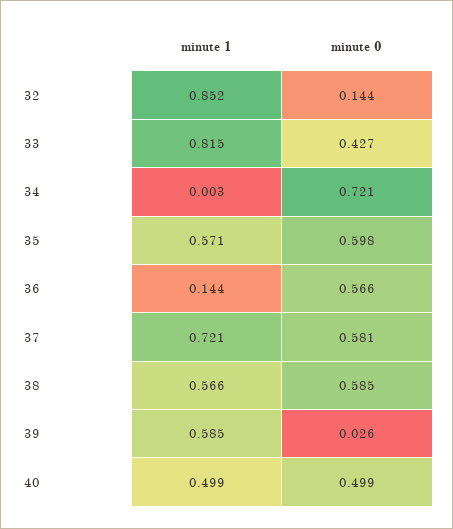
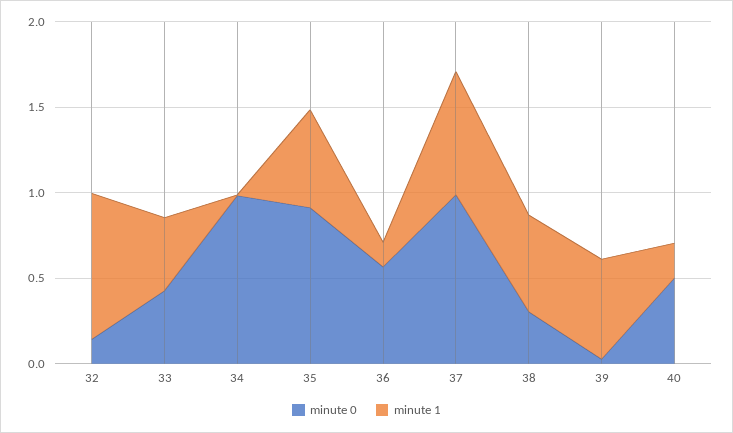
  {
    "minute 1": {
      "32": 0.852,
-     "33": 0.815,
+     "33": 0.4,
      "34": 0.003,
      "35": 0.571,
      "36": 0.144,
      "37": 0.721,
      "38": 0.566,
      "39": 0.585,
-     "40": 0.499
+     "40": 0.2
    },
    "minute 0": {
      "32": 0.144,
      "33": 0.427,
-     "34": 0.721,
+     "34": 1,
-     "35": 0.598,
+     "35": 0.9,
      "36": 0.566,
-     "37": 0.581,
+     "37": 1,
-     "38": 0.585,
+     "38": 0.3,
      "39": 0.026,
      "40": 0.499
    }
  }

